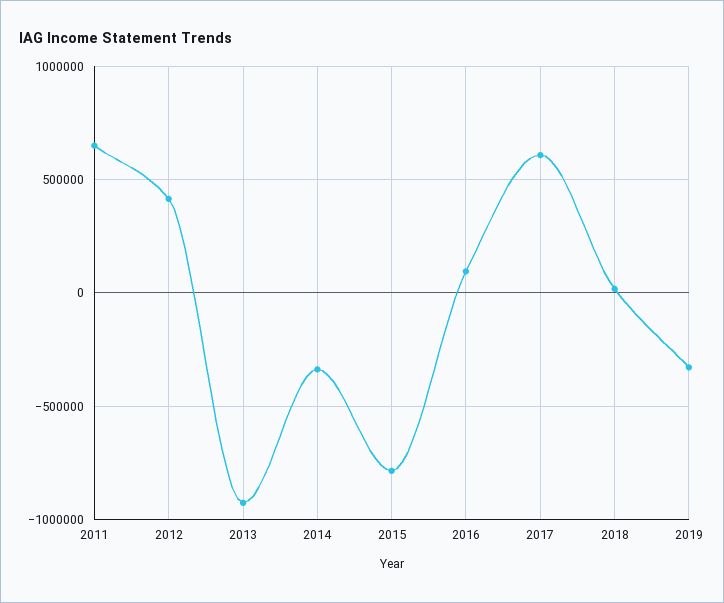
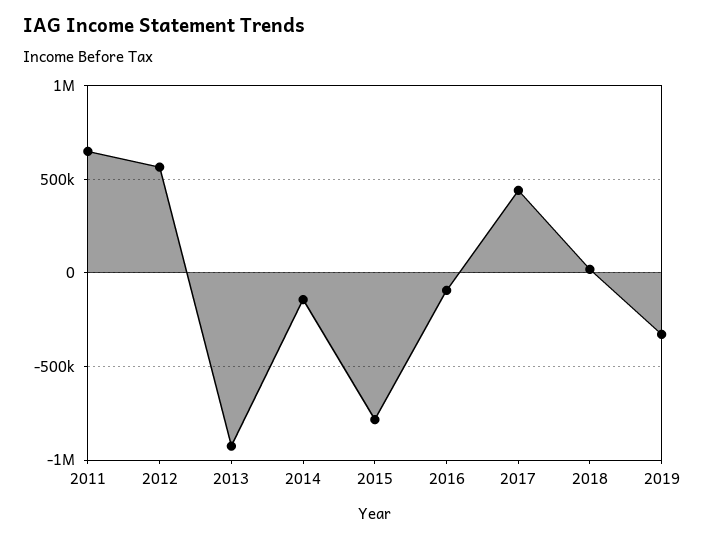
  {
    "2011": 650000,
-   "2012": 400000,
+   "2012": 550000,
    "2013": -950000,
-   "2014": -350000,
+   "2014": -150000,
    "2015": -800000,
-   "2016": 100000,
+   "2016": -100000,
-   "2017": 600000,
+   "2017": 450000,
    "2018": 0,
    "2019": -350000
  }

